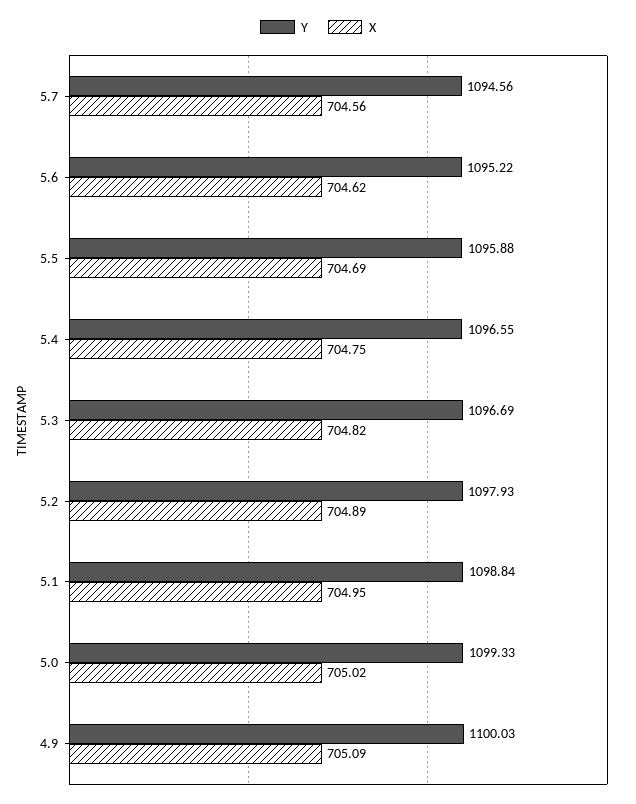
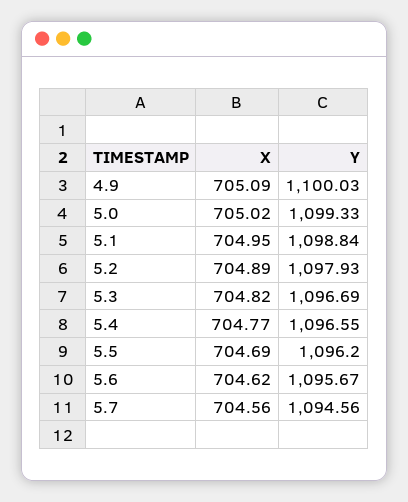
  {
    "Y": {
      "5.7": 1094.56,
-     "5.6": 1095.22,
+     "5.6": 1095.67,
-     "5.5": 1095.88,
+     "5.5": 1096.2,
      "5.4": 1096.55,
      "5.3": 1096.69,
      "5.2": 1097.93,
      "5.1": 1098.84,
      "5.0": 1099.33,
      "4.9": 1100.03
    },
    "X": {
      "5.7": 704.56,
      "5.6": 704.62,
      "5.5": 704.69,
-     "5.4": 704.75,
+     "5.4": 704.77,
      "5.3": 704.82,
      "5.2": 704.89,
      "5.1": 704.95,
      "5.0": 705.02,
      "4.9": 705.09
    }
  }

